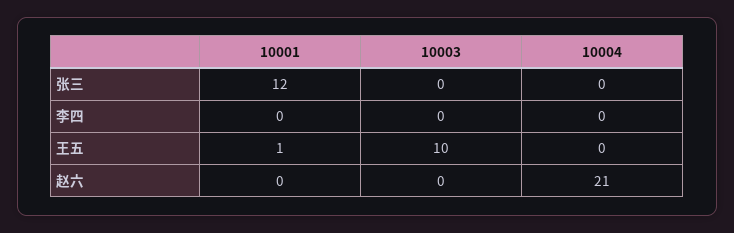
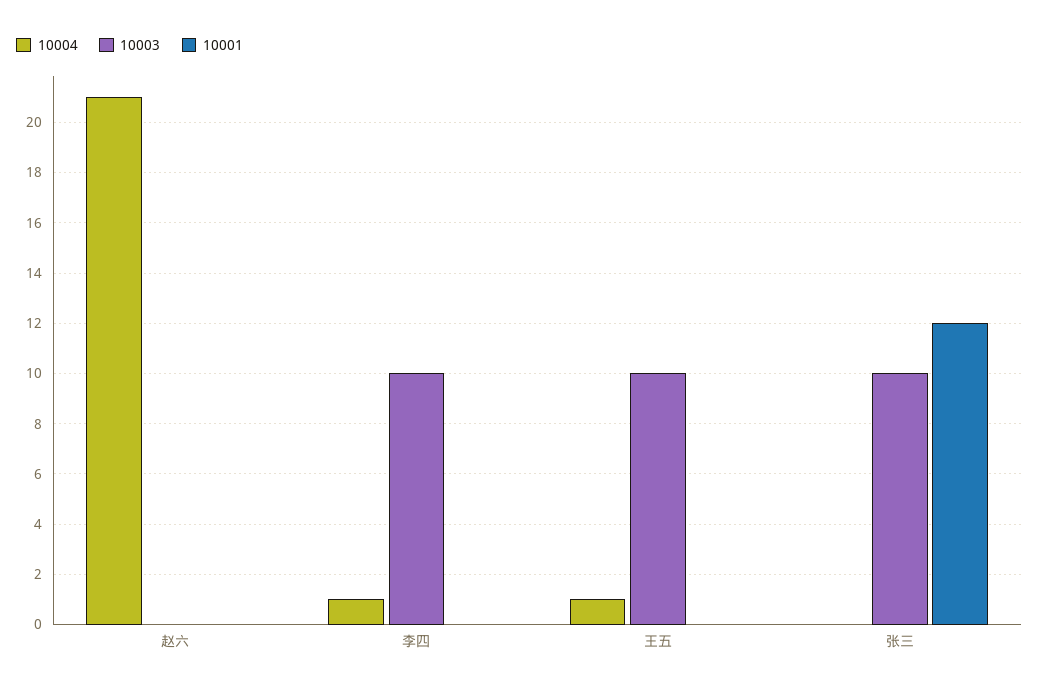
  {
    "10001": {
      "张三": 12,
      "李四": 0,
-     "王五": 1,
+     "王五": 0,
      "赵六": 0
    },
    "10003": {
-     "张三": 0,
+     "张三": 10,
-     "李四": 0,
+     "李四": 10,
      "王五": 10,
      "赵六": 0
    },
    "10004": {
      "张三": 0,
-     "李四": 0,
+     "李四": 1,
-     "王五": 0,
+     "王五": 1,
      "赵六": 21
    }
  }

